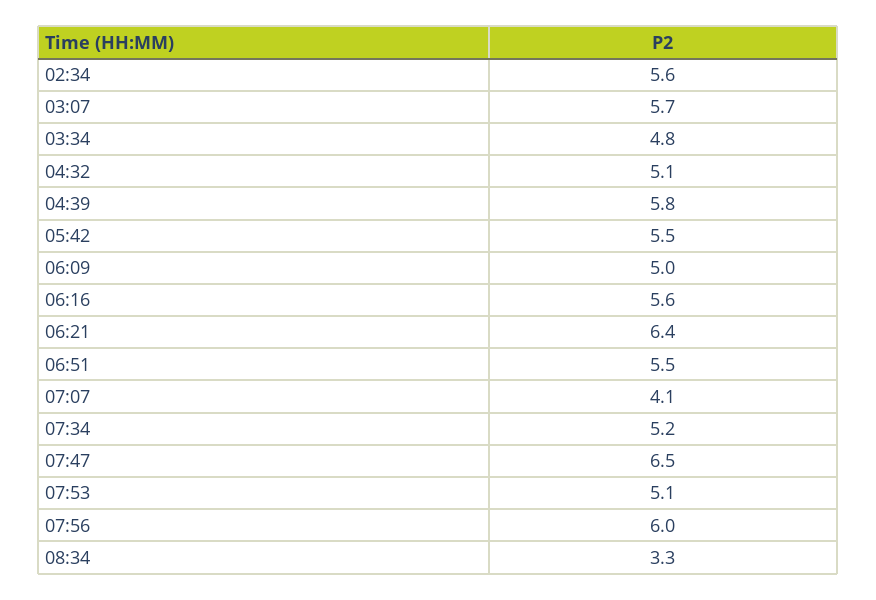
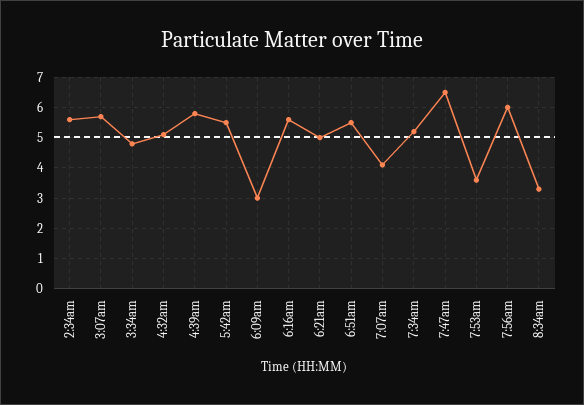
  {
    "02:34": 5.6,
    "03:07": 5.7,
    "03:34": 4.8,
    "04:32": 5.1,
    "04:39": 5.8,
    "05:42": 5.5,
-   "06:09": 5,
+   "06:09": 3,
    "06:16": 5.6,
-   "06:21": 6.4,
+   "06:21": 5,
    "06:51": 5.5,
    "07:07": 4.1,
    "07:34": 5.2,
    "07:47": 6.5,
-   "07:53": 5.1,
+   "07:53": 3.5,
    "07:56": 6,
    "08:34": 3.3
  }

